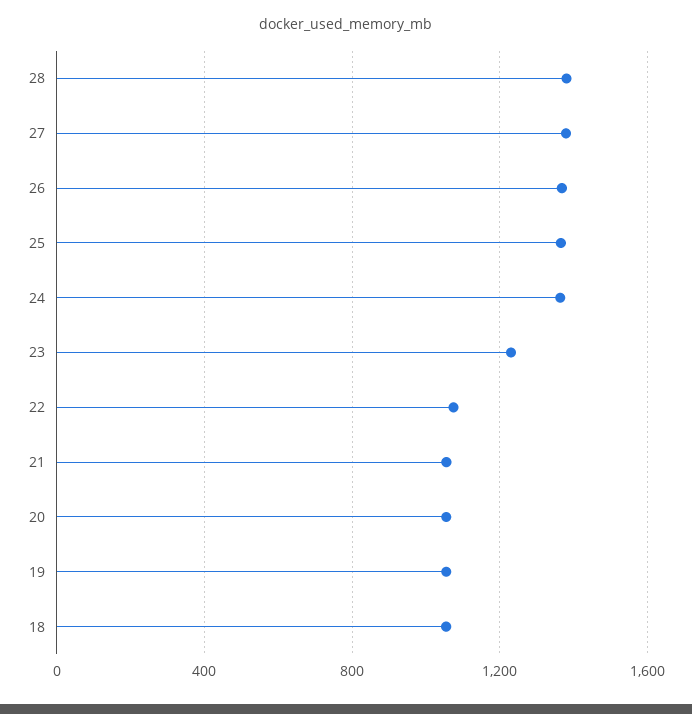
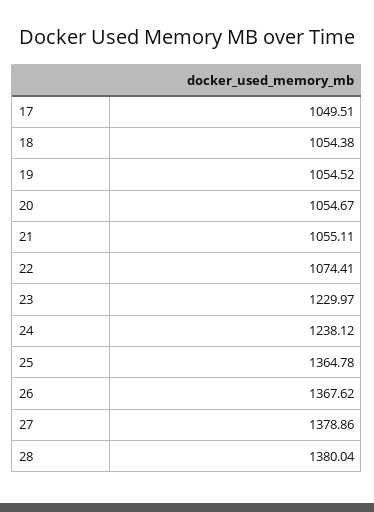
  {
    "28": 1380.04,
    "27": 1378.86,
    "26": 1367.62,
    "25": 1364.78,
-   "24": 1350,
+   "24": 1238.12,
    "23": 1229.97,
    "22": 1074.41,
    "21": 1055.11,
    "20": 1054.67,
    "19": 1054.52,
-   "18": 1054.38
+   "18": 1054.38,
+   "17": 1049.51
  }

